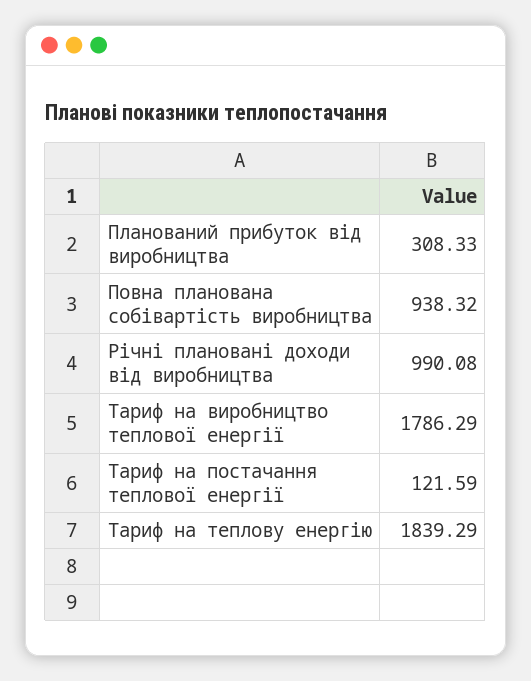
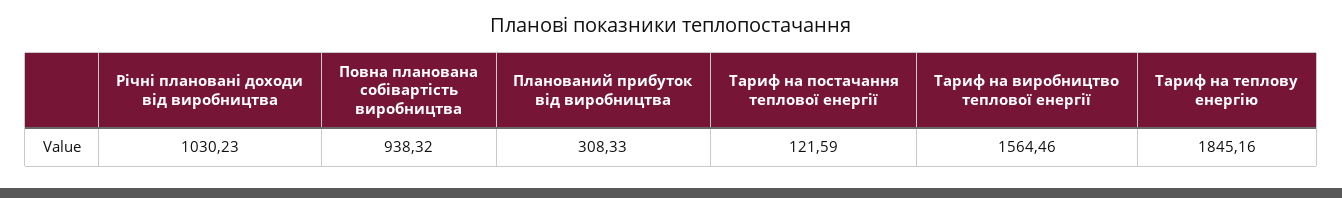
  {
    "Планований прибуток від виробництва": 308.33,
    "Повна планована собівартість виробництва": 938.32,
-   "Річні плановані доходи від виробництва": 990.08,
+   "Річні плановані доходи від виробництва": 1030.23,
-   "Тариф на виробництво теплової енергії": 1786.29,
+   "Тариф на виробництво теплової енергії": 1564.46,
    "Тариф на постачання теплової енергії": 121.59,
-   "Тариф на теплову енергію": 1839.29
+   "Тариф на теплову енергію": 1845.16
  }

